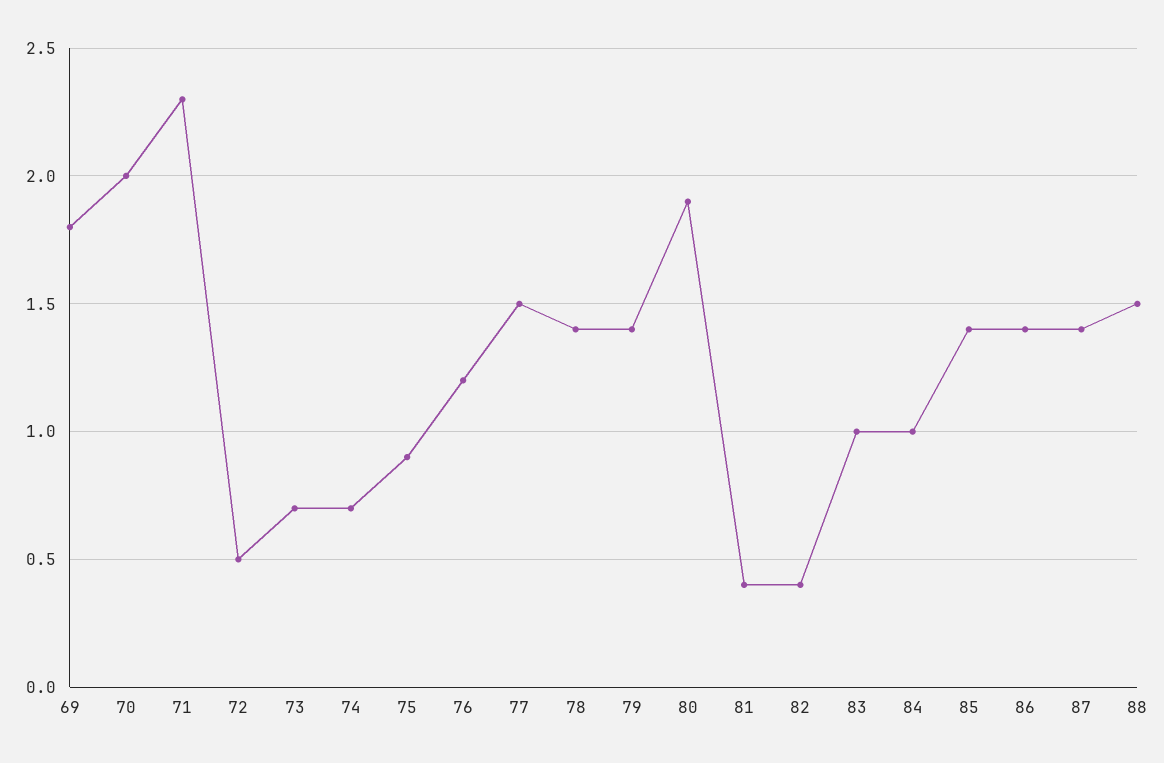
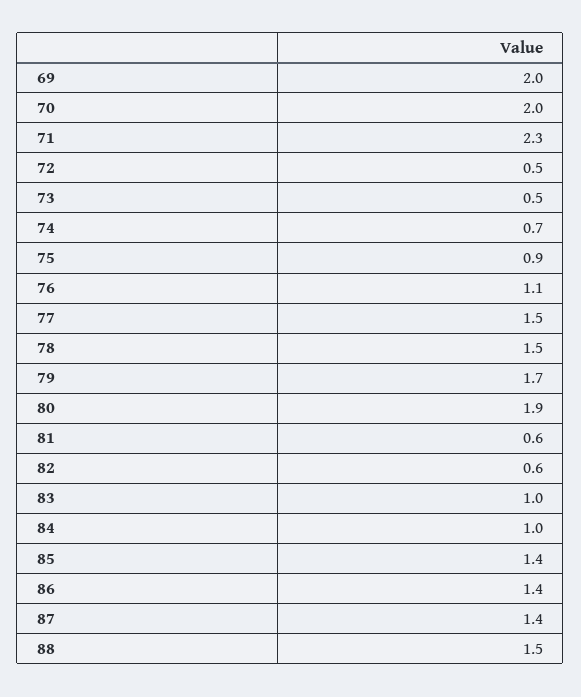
  {
-   "69": 1.8,
+   "69": 2,
    "70": 2,
    "71": 2.3,
    "72": 0.5,
-   "73": 0.7,
+   "73": 0.5,
    "74": 0.7,
    "75": 0.9,
-   "76": 1.2,
+   "76": 1.1,
    "77": 1.5,
-   "78": 1.4,
+   "78": 1.5,
-   "79": 1.4,
+   "79": 1.7,
    "80": 1.9,
-   "81": 0.4,
+   "81": 0.6,
-   "82": 0.4,
+   "82": 0.6,
    "83": 1,
    "84": 1,
    "85": 1.4,
    "86": 1.4,
    "87": 1.4,
    "88": 1.5
  }

